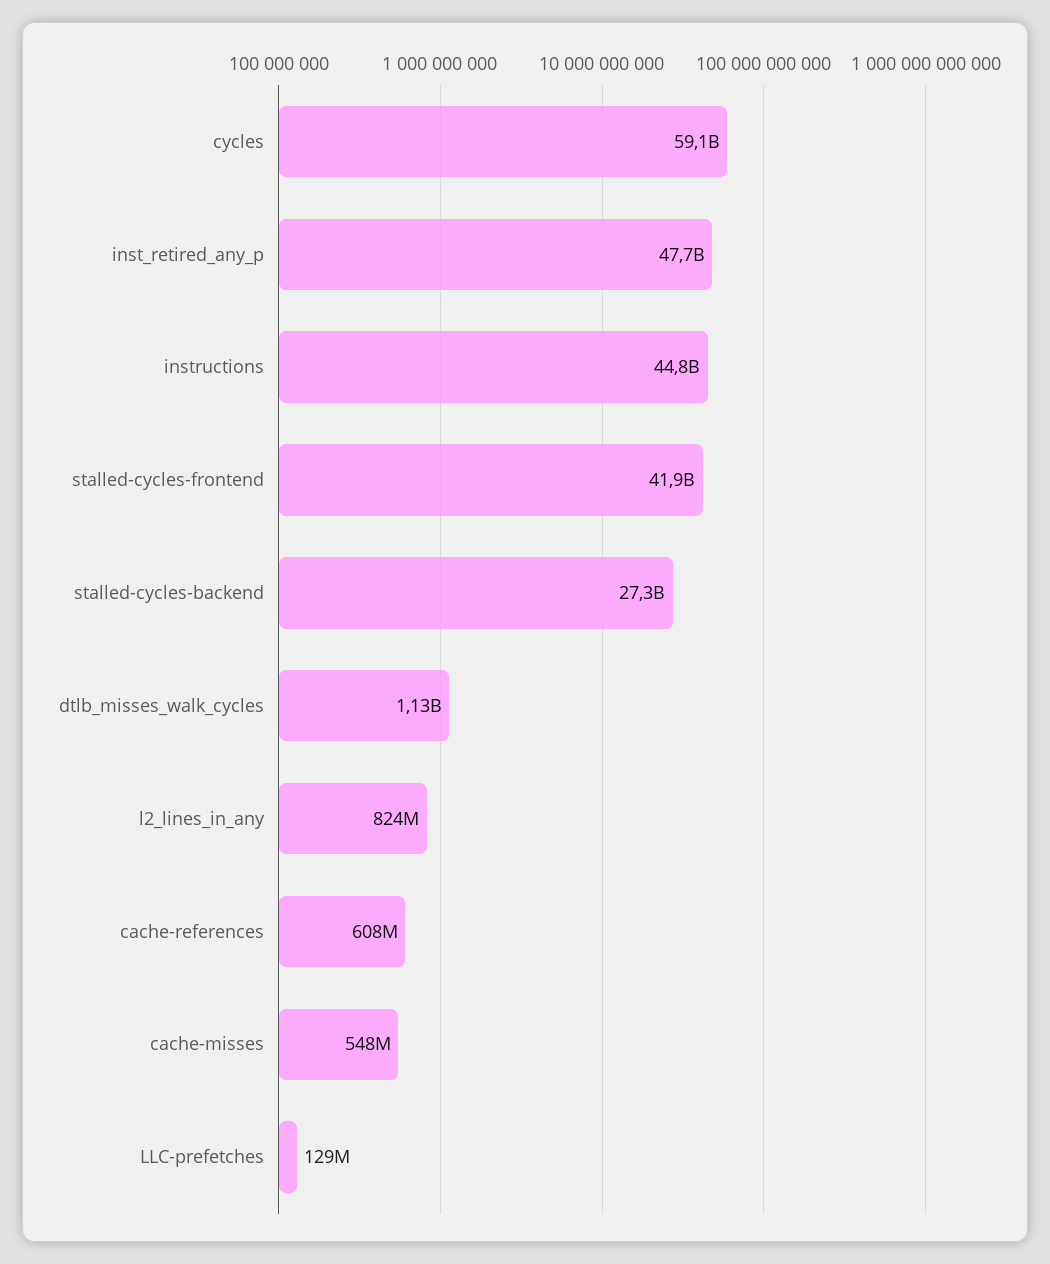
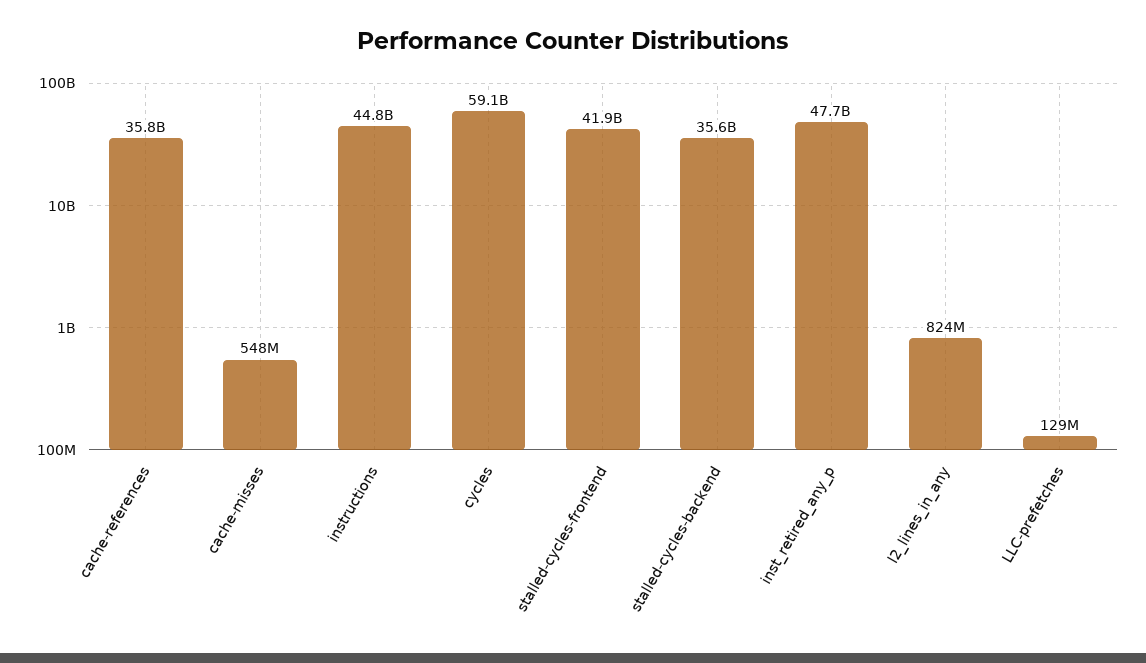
  {
    "cycles": 59100000000,
    "inst_retired_any_p": 47700000000,
    "instructions": 44800000000,
    "stalled-cycles-frontend": 41900000000,
-   "stalled-cycles-backend": 27300000000,
+   "stalled-cycles-backend": 35600000000,
-   "dtlb_misses_walk_cycles": 1130000000,
    "l2_lines_in_any": 824000000,
-   "cache-references": 608000000,
+   "cache-references": 35800000000,
    "cache-misses": 548000000,
    "LLC-prefetches": 129000000
  }

